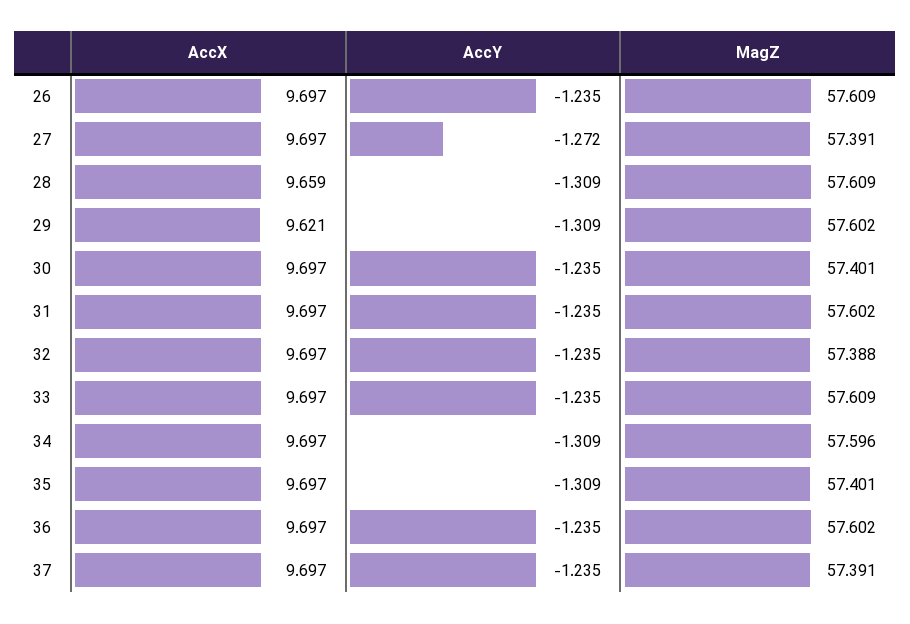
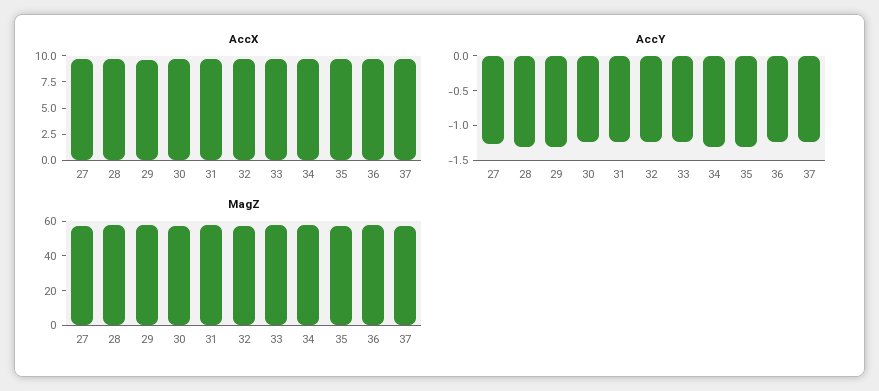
  {
    "AccX": {
-     "26": 9.697,
      "27": 9.697,
      "28": 9.659,
      "29": 9.621,
      "30": 9.697,
      "31": 9.697,
      "32": 9.697,
      "33": 9.697,
      "34": 9.697,
      "35": 9.697,
      "36": 9.697,
      "37": 9.697
    },
    "AccY": {
-     "26": -1.235,
      "27": -1.272,
      "28": -1.309,
      "29": -1.309,
      "30": -1.235,
      "31": -1.235,
      "32": -1.235,
      "33": -1.235,
      "34": -1.309,
      "35": -1.309,
      "36": -1.235,
      "37": -1.235
    },
    "MagZ": {
-     "26": 57.609,
      "27": 57.391,
      "28": 57.609,
      "29": 57.602,
      "30": 57.401,
      "31": 57.602,
      "32": 57.388,
      "33": 57.609,
      "34": 57.596,
      "35": 57.401,
      "36": 57.602,
      "37": 57.391
    }
  }

